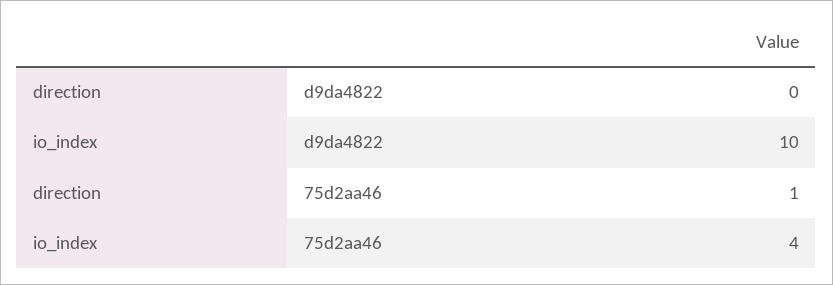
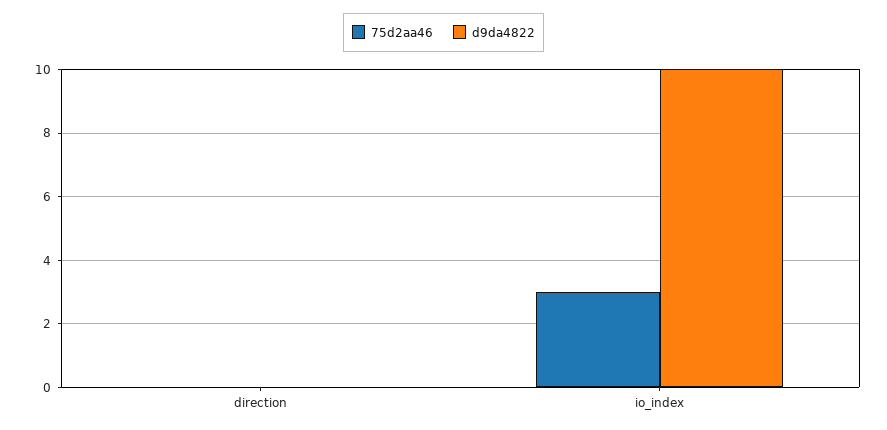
  {
    "d9da4822": {
      "direction": 0,
      "io_index": 10
    },
    "75d2aa46": {
-     "direction": 1,
+     "direction": 0,
-     "io_index": 4
+     "io_index": 3
    }
  }

